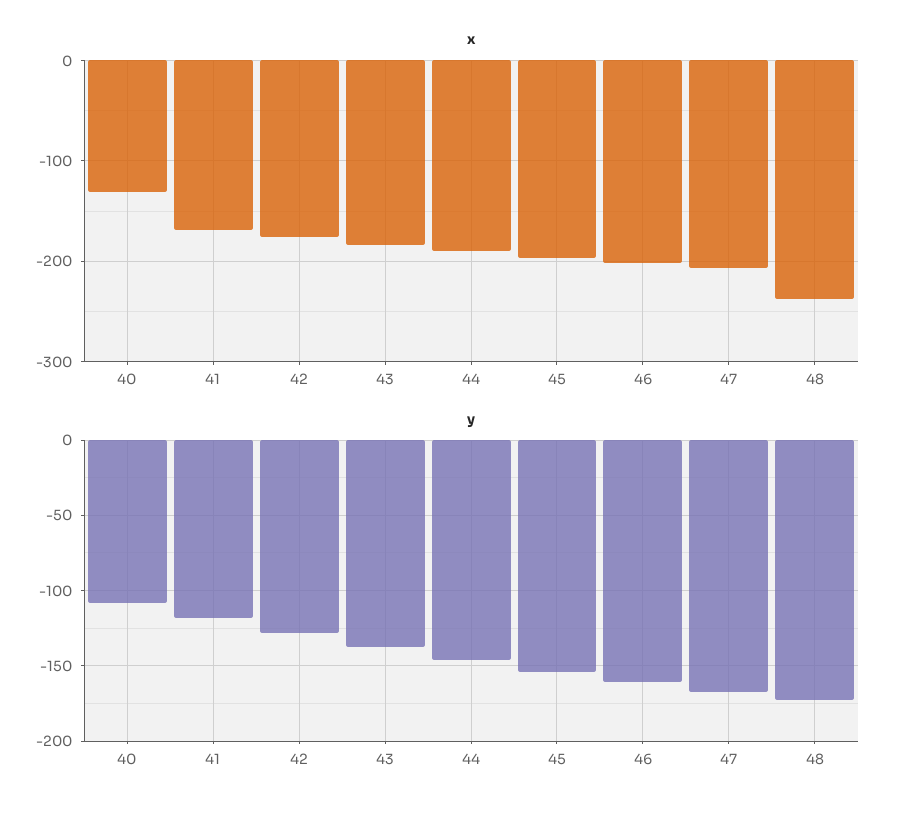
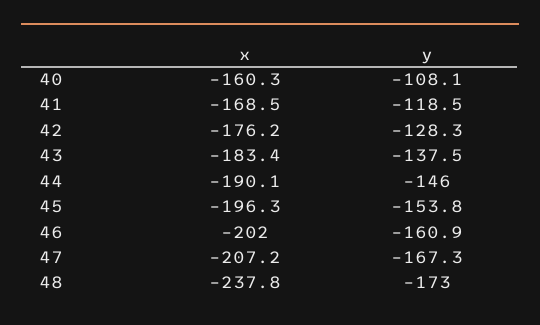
  {
    "x": {
-     "40": -130,
+     "40": -160.3,
      "41": -168.5,
      "42": -176.2,
      "43": -183.4,
      "44": -190.1,
      "45": -196.3,
      "46": -202,
      "47": -207.2,
      "48": -237.8
    },
    "y": {
      "40": -108.1,
      "41": -118.5,
      "42": -128.3,
      "43": -137.5,
      "44": -146,
      "45": -153.8,
      "46": -160.9,
      "47": -167.3,
      "48": -173
    }
  }

